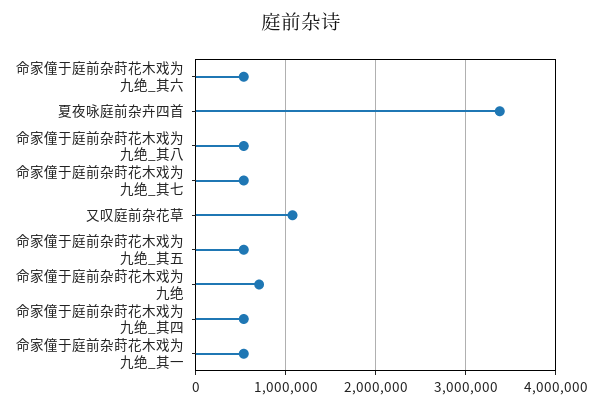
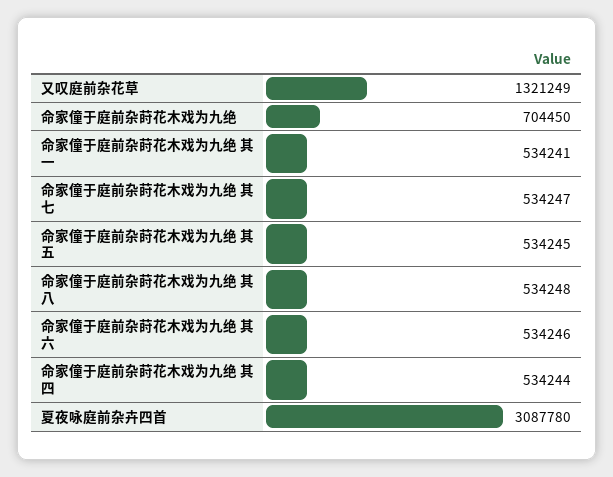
  {
    "命家僮于庭前杂莳花木戏为九绝_其六": 534246,
-   "夏夜咏庭前杂卉四首": 3400000,
+   "夏夜咏庭前杂卉四首": 3087780,
    "命家僮于庭前杂莳花木戏为九绝_其八": 534248,
    "命家僮于庭前杂莳花木戏为九绝_其七": 534247,
-   "又叹庭前杂花草": 1100000,
+   "又叹庭前杂花草": 1321249,
    "命家僮于庭前杂莳花木戏为九绝_其五": 534245,
    "命家僮于庭前杂莳花木戏为九绝": 704450,
    "命家僮于庭前杂莳花木戏为九绝_其四": 534244,
    "命家僮于庭前杂莳花木戏为九绝_其一": 534241
  }

